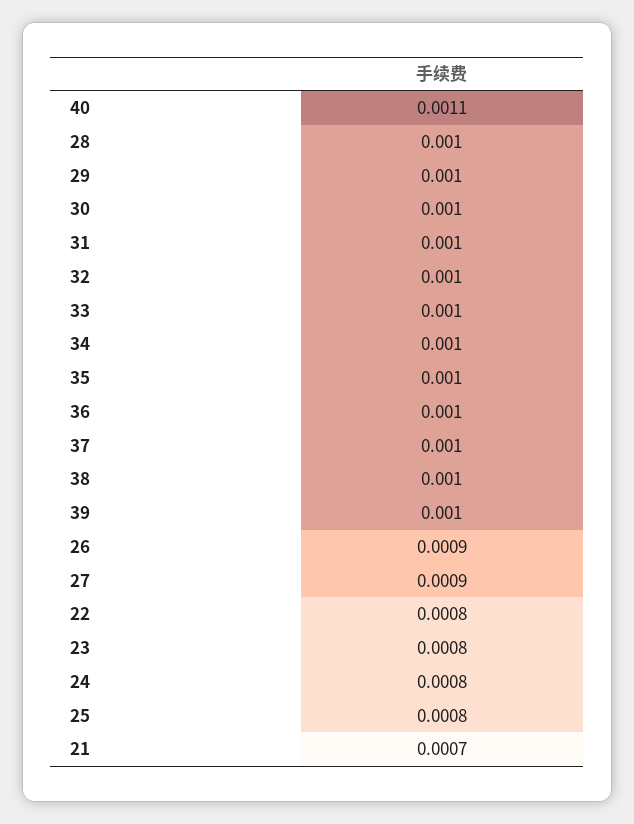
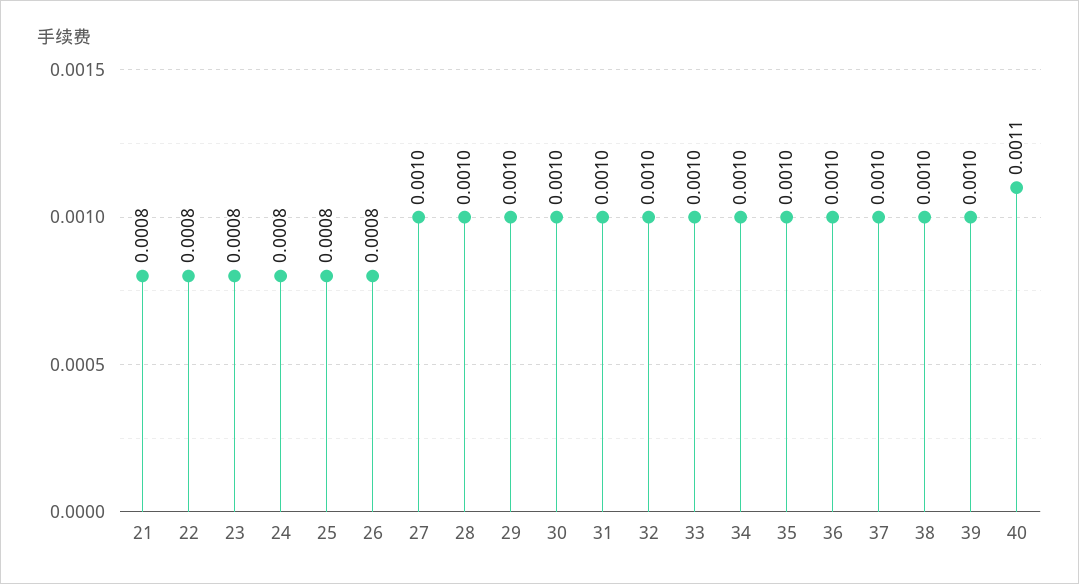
  {
    "40": 0.0011,
    "28": 0.001,
    "29": 0.001,
    "30": 0.001,
    "31": 0.001,
    "32": 0.001,
    "33": 0.001,
    "34": 0.001,
    "35": 0.001,
    "36": 0.001,
    "37": 0.001,
    "38": 0.001,
    "39": 0.001,
-   "26": 0.0009,
+   "26": 0.0008,
-   "27": 0.0009,
+   "27": 0.001,
    "22": 0.0008,
    "23": 0.0008,
    "24": 0.0008,
    "25": 0.0008,
-   "21": 0.0007
+   "21": 0.0008
  }

